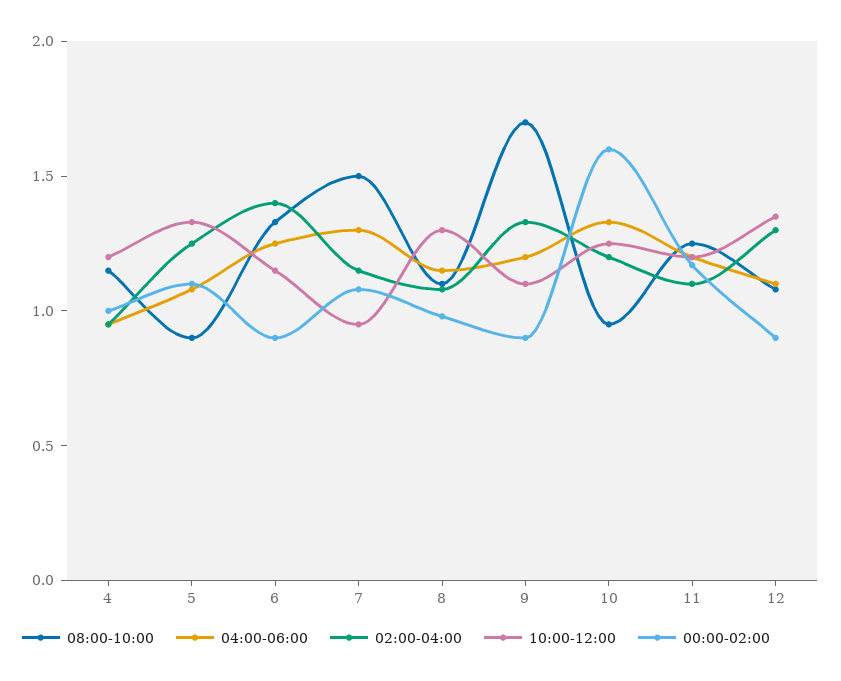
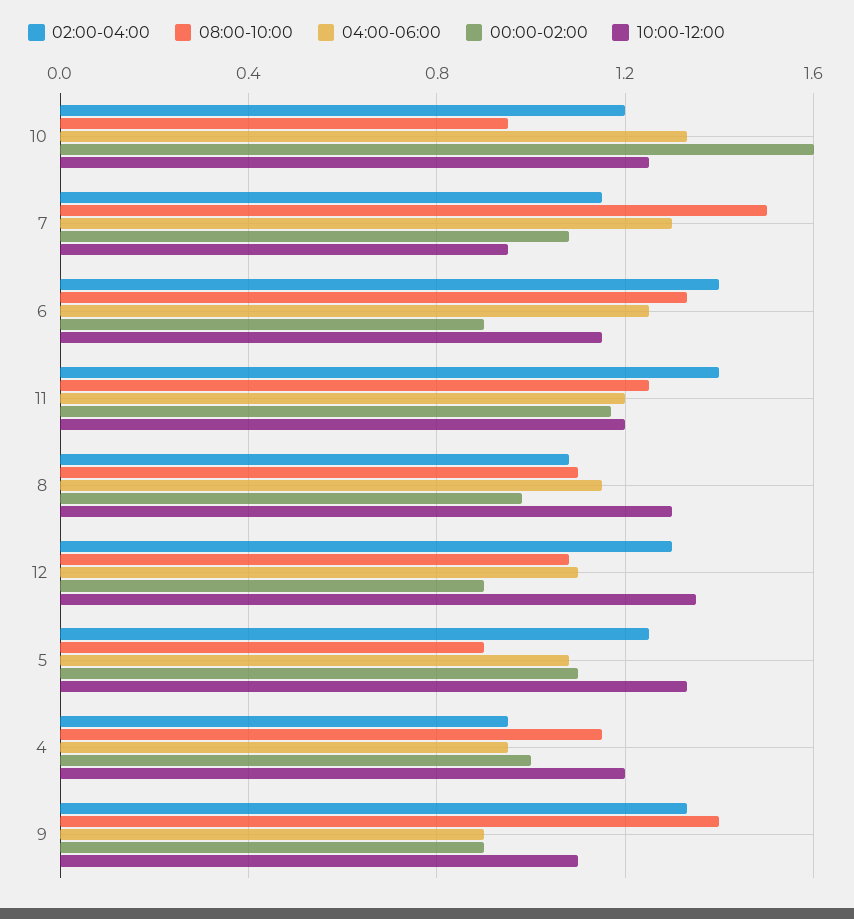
  {
    "08:00-10:00": {
      "4": 1.15,
      "5": 0.9,
      "6": 1.35,
      "7": 1.5,
      "8": 1.1,
-     "9": 1.7,
+     "9": 1.4,
      "10": 0.95,
      "11": 1.25,
      "12": 1.1
    },
    "04:00-06:00": {
      "4": 0.95,
      "5": 1.1,
      "6": 1.25,
      "7": 1.3,
      "8": 1.15,
-     "9": 1.2,
+     "9": 0.9,
      "10": 1.35,
      "11": 1.2,
      "12": 1.1
    },
    "02:00-04:00": {
      "4": 0.95,
      "5": 1.25,
      "6": 1.4,
      "7": 1.15,
      "8": 1.1,
      "9": 1.35,
      "10": 1.2,
-     "11": 1.1,
+     "11": 1.4,
      "12": 1.3
    },
    "10:00-12:00": {
      "4": 1.2,
      "5": 1.35,
      "6": 1.15,
      "7": 0.95,
      "8": 1.3,
      "9": 1.1,
      "10": 1.25,
      "11": 1.2,
      "12": 1.35
    },
    "00:00-02:00": {
      "4": 1,
      "5": 1.1,
      "6": 0.9,
      "7": 1.1,
      "8": 1,
      "9": 0.9,
      "10": 1.6,
      "11": 1.15,
      "12": 0.9
    }
  }

